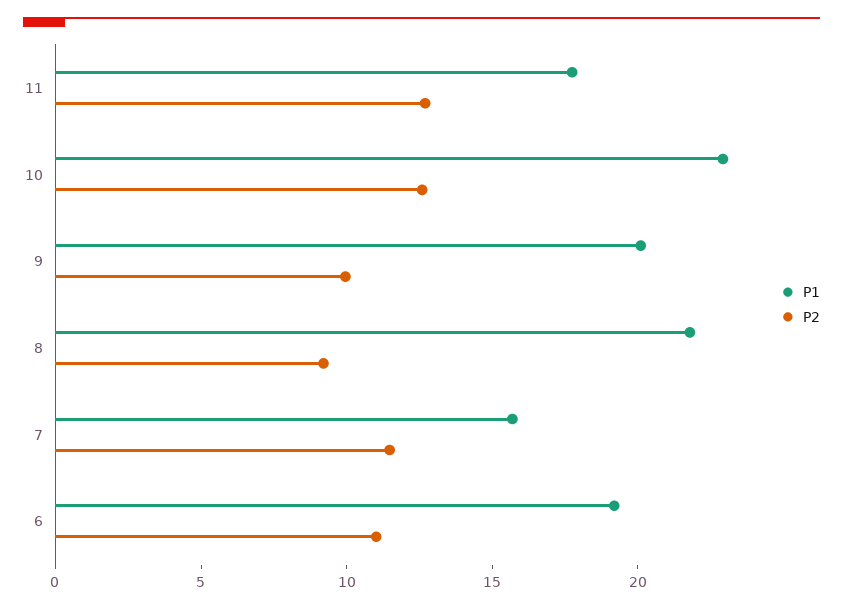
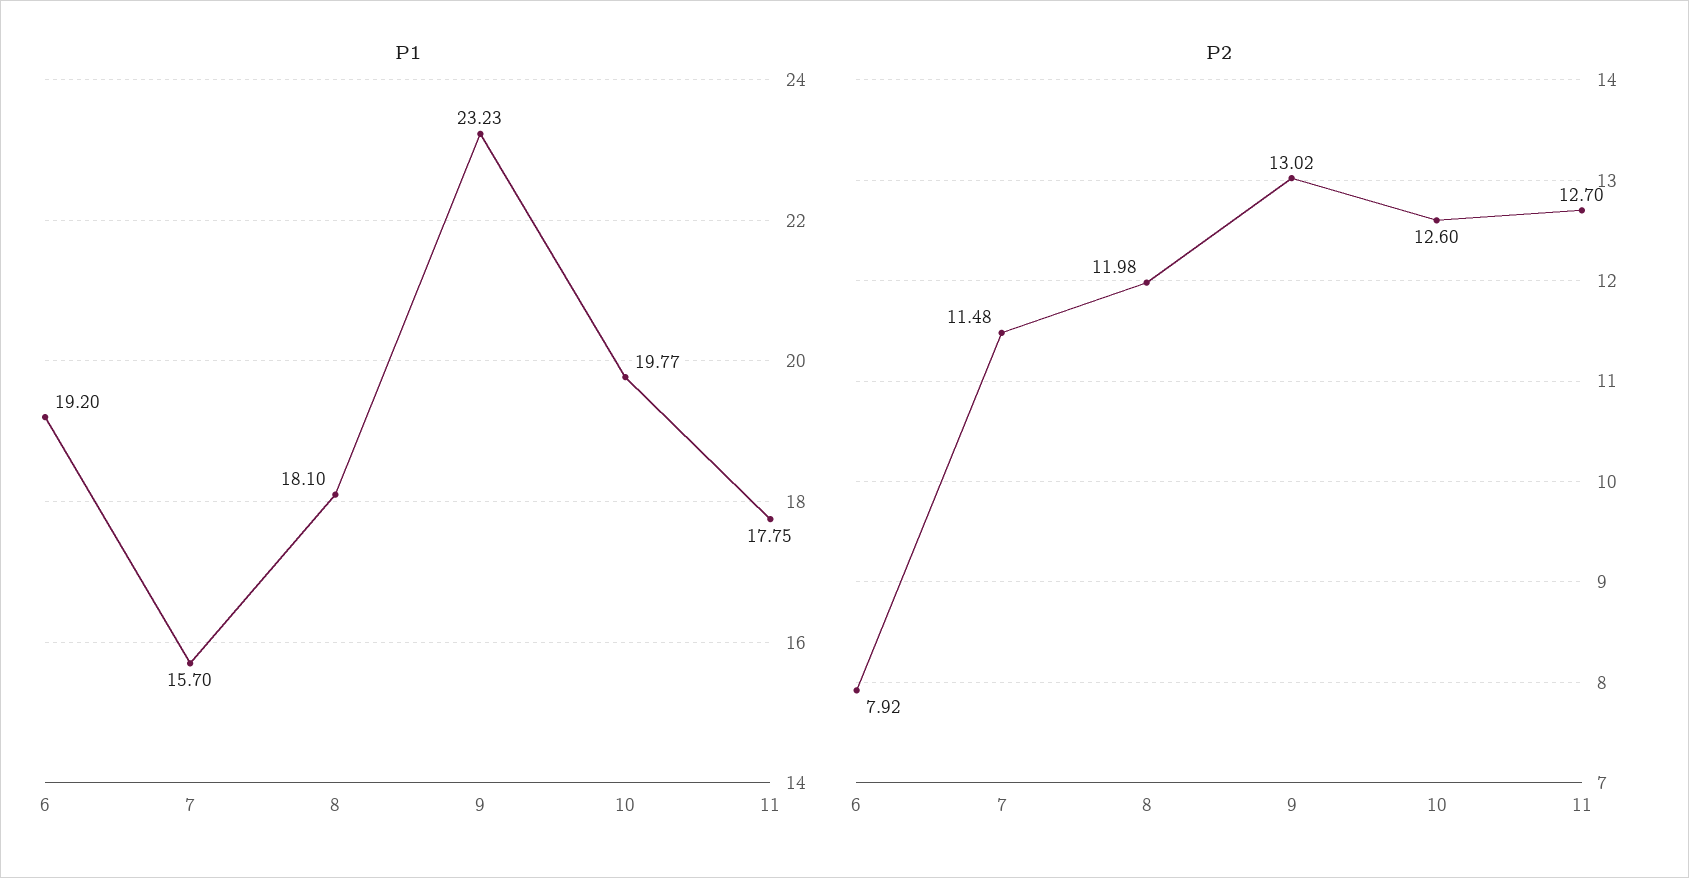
  {
    "P1": {
      "11": 17.75,
-     "10": 23,
+     "10": 19.77,
-     "9": 20,
+     "9": 23.23,
-     "8": 22,
+     "8": 18.1,
      "7": 15.7,
      "6": 19.2
    },
    "P2": {
      "11": 12.7,
      "10": 12.6,
-     "9": 10,
+     "9": 13.02,
-     "8": 9,
+     "8": 11.98,
      "7": 11.48,
-     "6": 11
+     "6": 7.92
    }
  }

